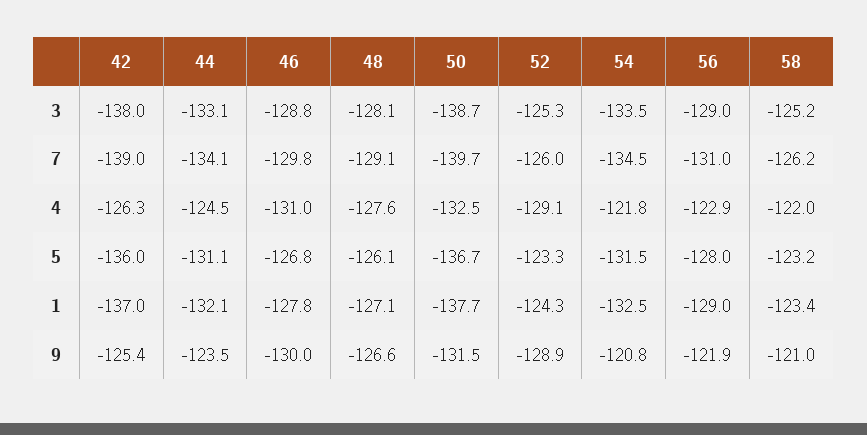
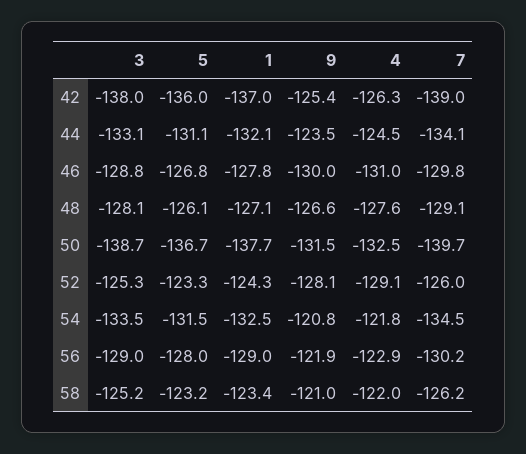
  {
    "42": {
      "3": -138,
      "7": -139,
      "4": -126.3,
      "5": -136,
      "1": -137,
      "9": -125.4
    },
    "44": {
      "3": -133.1,
      "7": -134.1,
      "4": -124.5,
      "5": -131.1,
      "1": -132.1,
      "9": -123.5
    },
    "46": {
      "3": -128.8,
      "7": -129.8,
      "4": -131,
      "5": -126.8,
      "1": -127.8,
      "9": -130
    },
    "48": {
      "3": -128.1,
      "7": -129.1,
      "4": -127.6,
      "5": -126.1,
      "1": -127.1,
      "9": -126.6
    },
    "50": {
      "3": -138.7,
      "7": -139.7,
      "4": -132.5,
      "5": -136.7,
      "1": -137.7,
      "9": -131.5
    },
    "52": {
      "3": -125.3,
      "7": -126,
      "4": -129.1,
      "5": -123.3,
      "1": -124.3,
-     "9": -128.9
+     "9": -128.1
    },
    "54": {
      "3": -133.5,
      "7": -134.5,
      "4": -121.8,
      "5": -131.5,
      "1": -132.5,
      "9": -120.8
    },
    "56": {
      "3": -129,
-     "7": -131,
+     "7": -130.2,
      "4": -122.9,
      "5": -128,
      "1": -129,
      "9": -121.9
    },
    "58": {
      "3": -125.2,
      "7": -126.2,
      "4": -122,
      "5": -123.2,
      "1": -123.4,
      "9": -121
    }
  }

